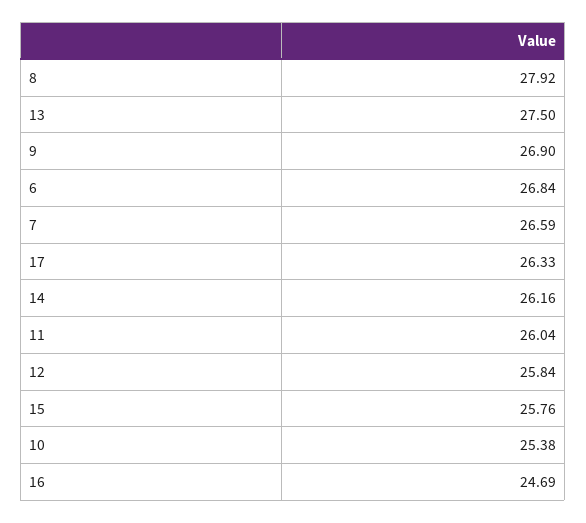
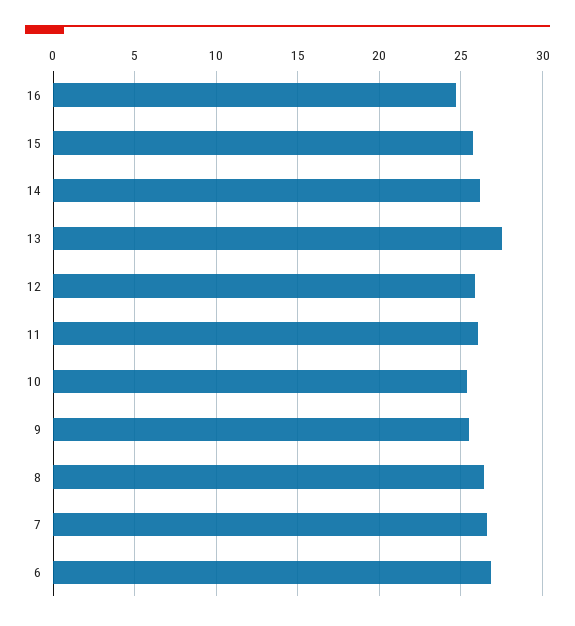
  {
-   "8": 27.92,
+   "8": 26.5,
    "13": 27.5,
-   "9": 26.9,
+   "9": 25.5,
    "6": 26.84,
    "7": 26.59,
-   "17": 26.33,
    "14": 26.16,
    "11": 26.04,
    "12": 25.84,
    "15": 25.76,
    "10": 25.38,
    "16": 24.69
  }

